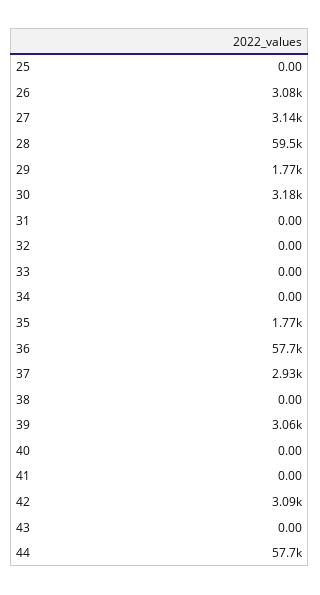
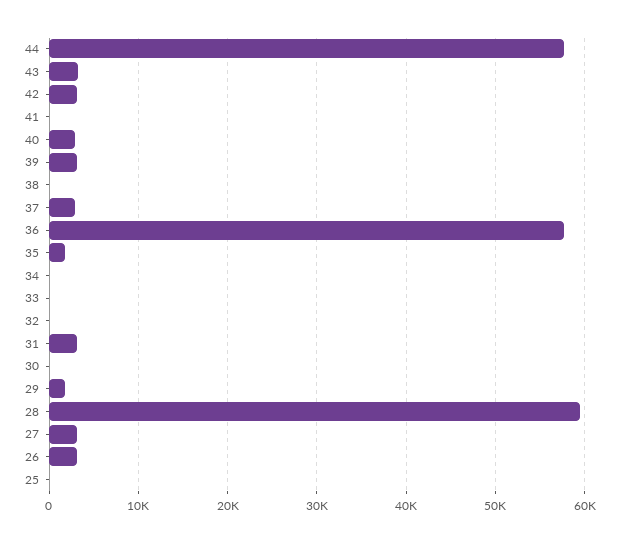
  {
    "25": 0,
    "26": 3080,
    "27": 3140,
    "28": 59500,
    "29": 1770,
-   "30": 3180,
+   "30": 0,
-   "31": 0,
+   "31": 3000,
    "32": 0,
    "33": 0,
    "34": 0,
    "35": 1770,
    "36": 57700,
    "37": 2930,
    "38": 0,
    "39": 3060,
-   "40": 0,
+   "40": 3000,
    "41": 0,
    "42": 3090,
-   "43": 0,
+   "43": 3000,
    "44": 57700
  }

